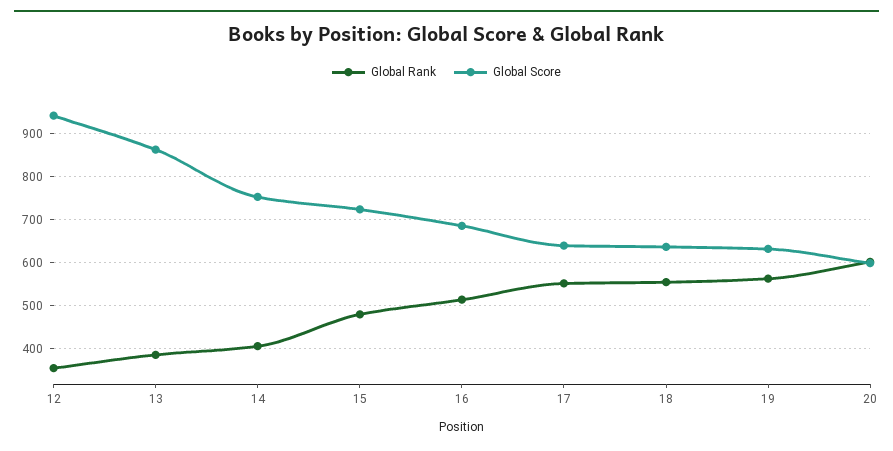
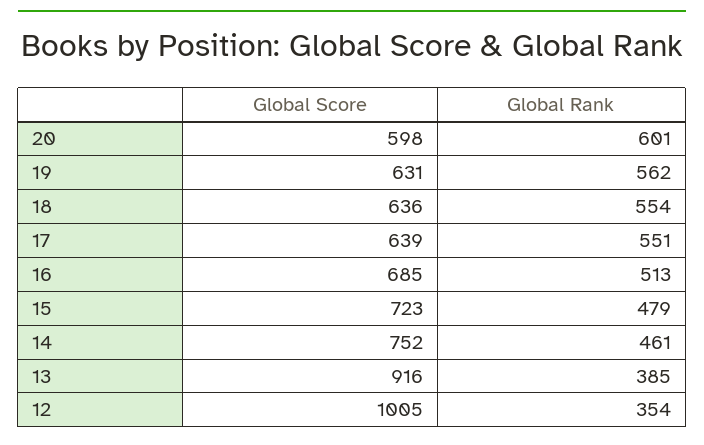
  {
    "Global Rank": {
      "12": 354,
      "13": 385,
-     "14": 400,
+     "14": 461,
      "15": 479,
      "16": 513,
      "17": 551,
      "18": 554,
      "19": 562,
      "20": 601
    },
    "Global Score": {
-     "12": 940,
+     "12": 1005,
-     "13": 860,
+     "13": 916,
      "14": 752,
      "15": 723,
      "16": 685,
      "17": 639,
      "18": 636,
      "19": 631,
      "20": 598
    }
  }

